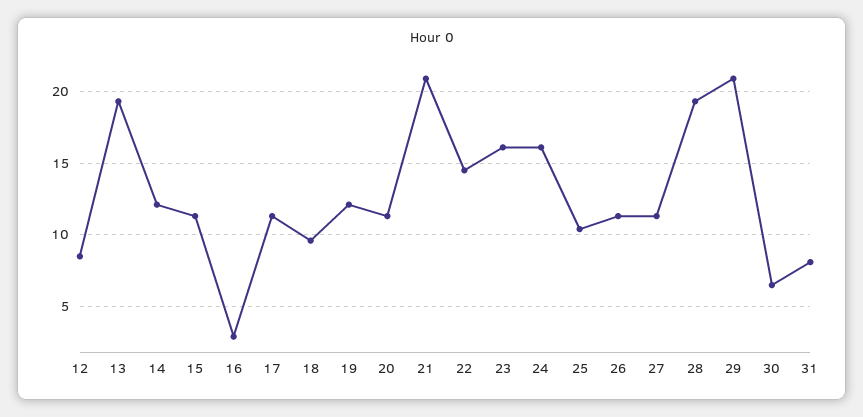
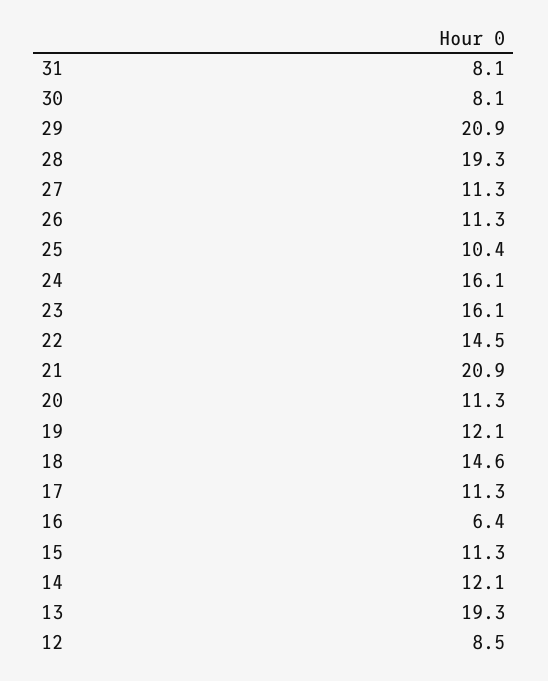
  {
    "12": 8.5,
    "13": 19.3,
    "14": 12.1,
    "15": 11.3,
-   "16": 3,
+   "16": 6.4,
    "17": 11.3,
-   "18": 9.5,
+   "18": 14.6,
    "19": 12.1,
    "20": 11.3,
    "21": 20.9,
    "22": 14.5,
    "23": 16.1,
    "24": 16.1,
    "25": 10.4,
    "26": 11.3,
    "27": 11.3,
    "28": 19.3,
    "29": 20.9,
-   "30": 6.5,
+   "30": 8.1,
    "31": 8.1
  }

